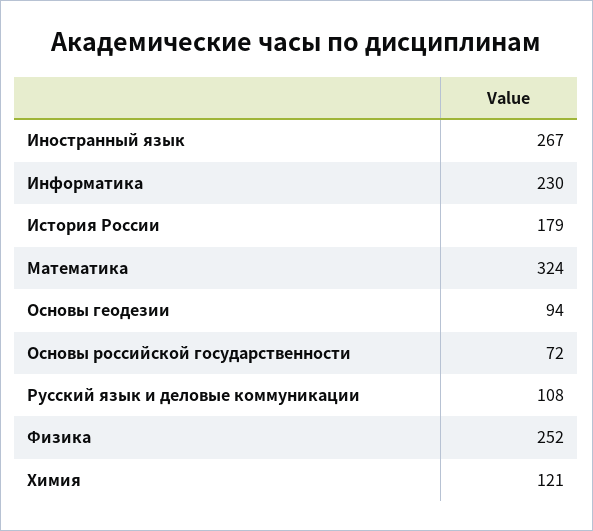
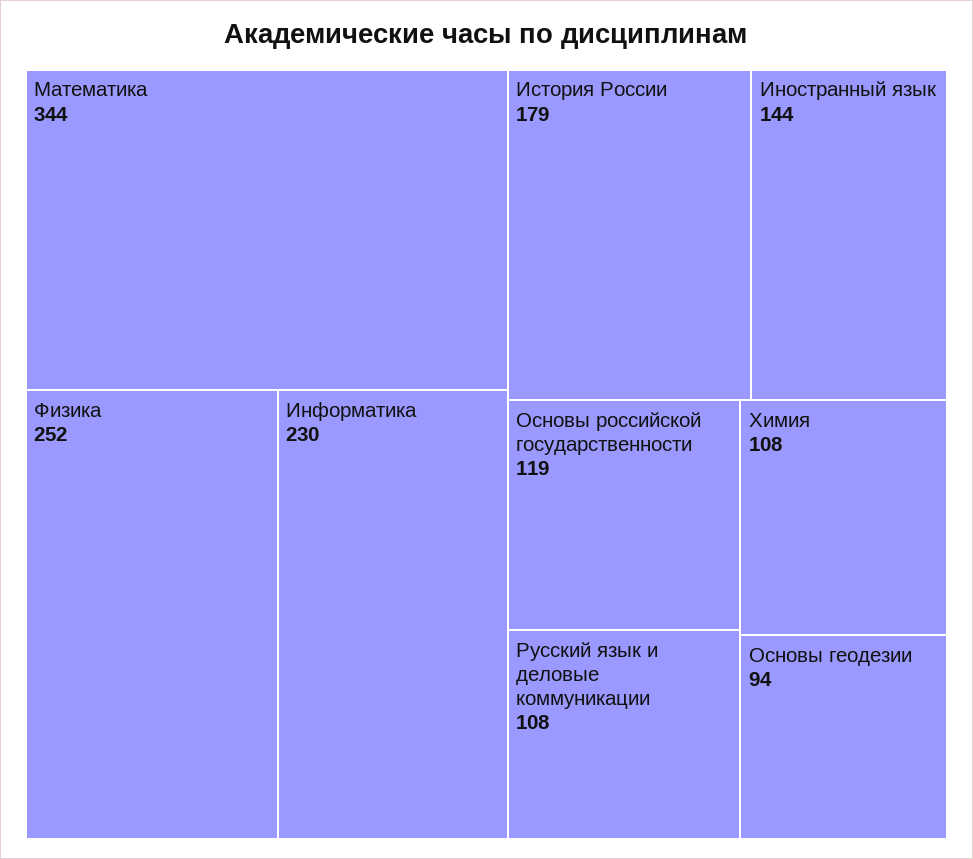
  {
-   "Иностранный язык": 267,
+   "Иностранный язык": 144,
    "Информатика": 230,
    "История России": 179,
-   "Математика": 324,
+   "Математика": 344,
    "Основы геодезии": 94,
-   "Основы российской государственности": 72,
+   "Основы российской государственности": 119,
    "Русский язык и деловые коммуникации": 108,
    "Физика": 252,
-   "Химия": 121
+   "Химия": 108
  }

